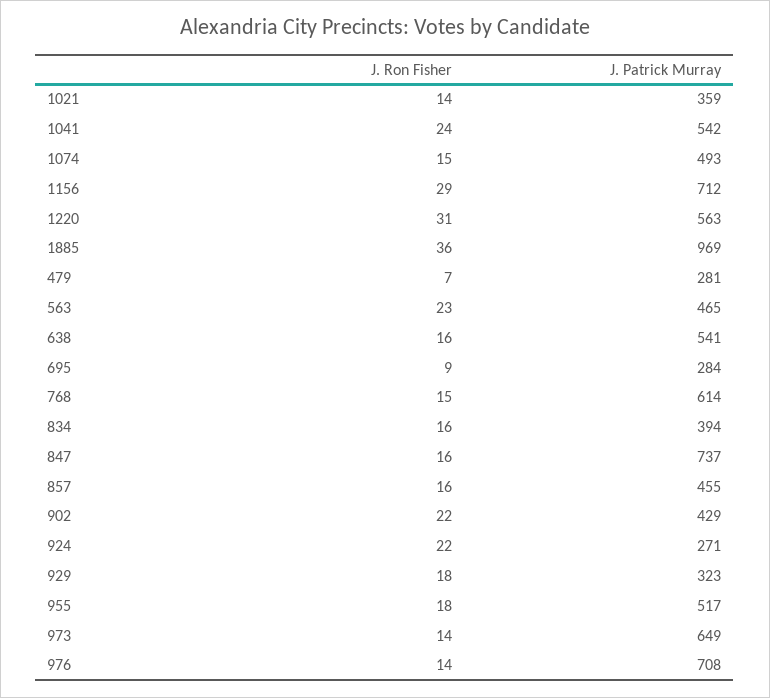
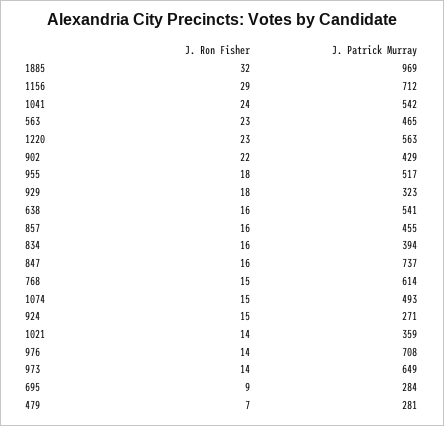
  {
    "J. Ron Fisher": {
      "1021": 14,
      "1041": 24,
      "1074": 15,
      "1156": 29,
-     "1220": 31,
+     "1220": 23,
-     "1885": 36,
+     "1885": 32,
      "479": 7,
      "563": 23,
      "638": 16,
      "695": 9,
      "768": 15,
      "834": 16,
      "847": 16,
      "857": 16,
      "902": 22,
-     "924": 22,
+     "924": 15,
      "929": 18,
      "955": 18,
      "973": 14,
      "976": 14
    },
    "J. Patrick Murray": {
      "1021": 359,
      "1041": 542,
      "1074": 493,
      "1156": 712,
      "1220": 563,
      "1885": 969,
      "479": 281,
      "563": 465,
      "638": 541,
      "695": 284,
      "768": 614,
      "834": 394,
      "847": 737,
      "857": 455,
      "902": 429,
      "924": 271,
      "929": 323,
      "955": 517,
      "973": 649,
      "976": 708
    }
  }

